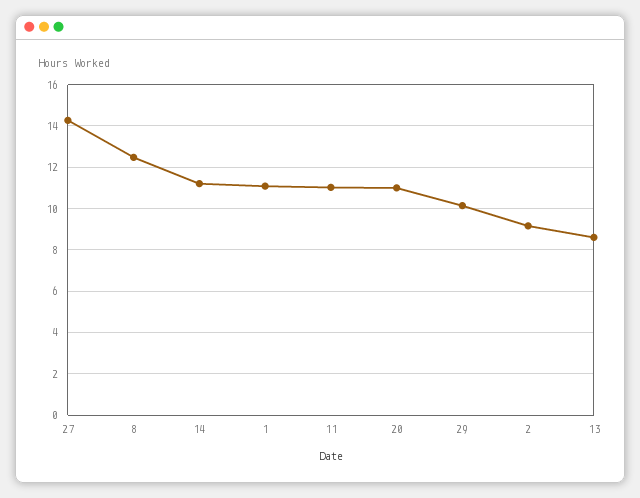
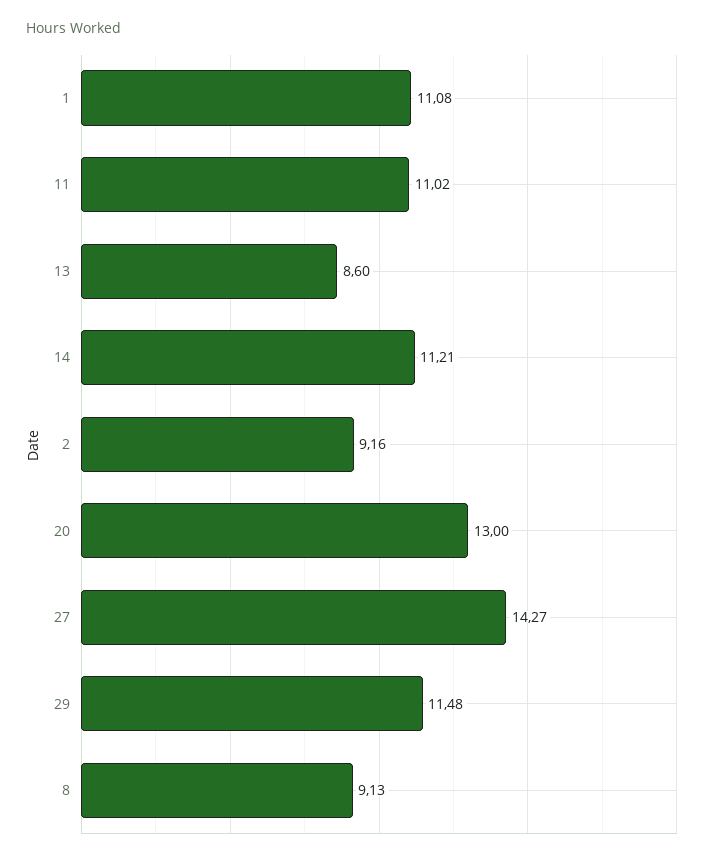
  {
    "27": 14.27,
-   "8": 12.5,
+   "8": 9.13,
    "14": 11.21,
    "1": 11.08,
    "11": 11.02,
-   "20": 11,
+   "20": 13,
-   "29": 10,
+   "29": 11.48,
    "2": 9.16,
    "13": 8.6
  }

